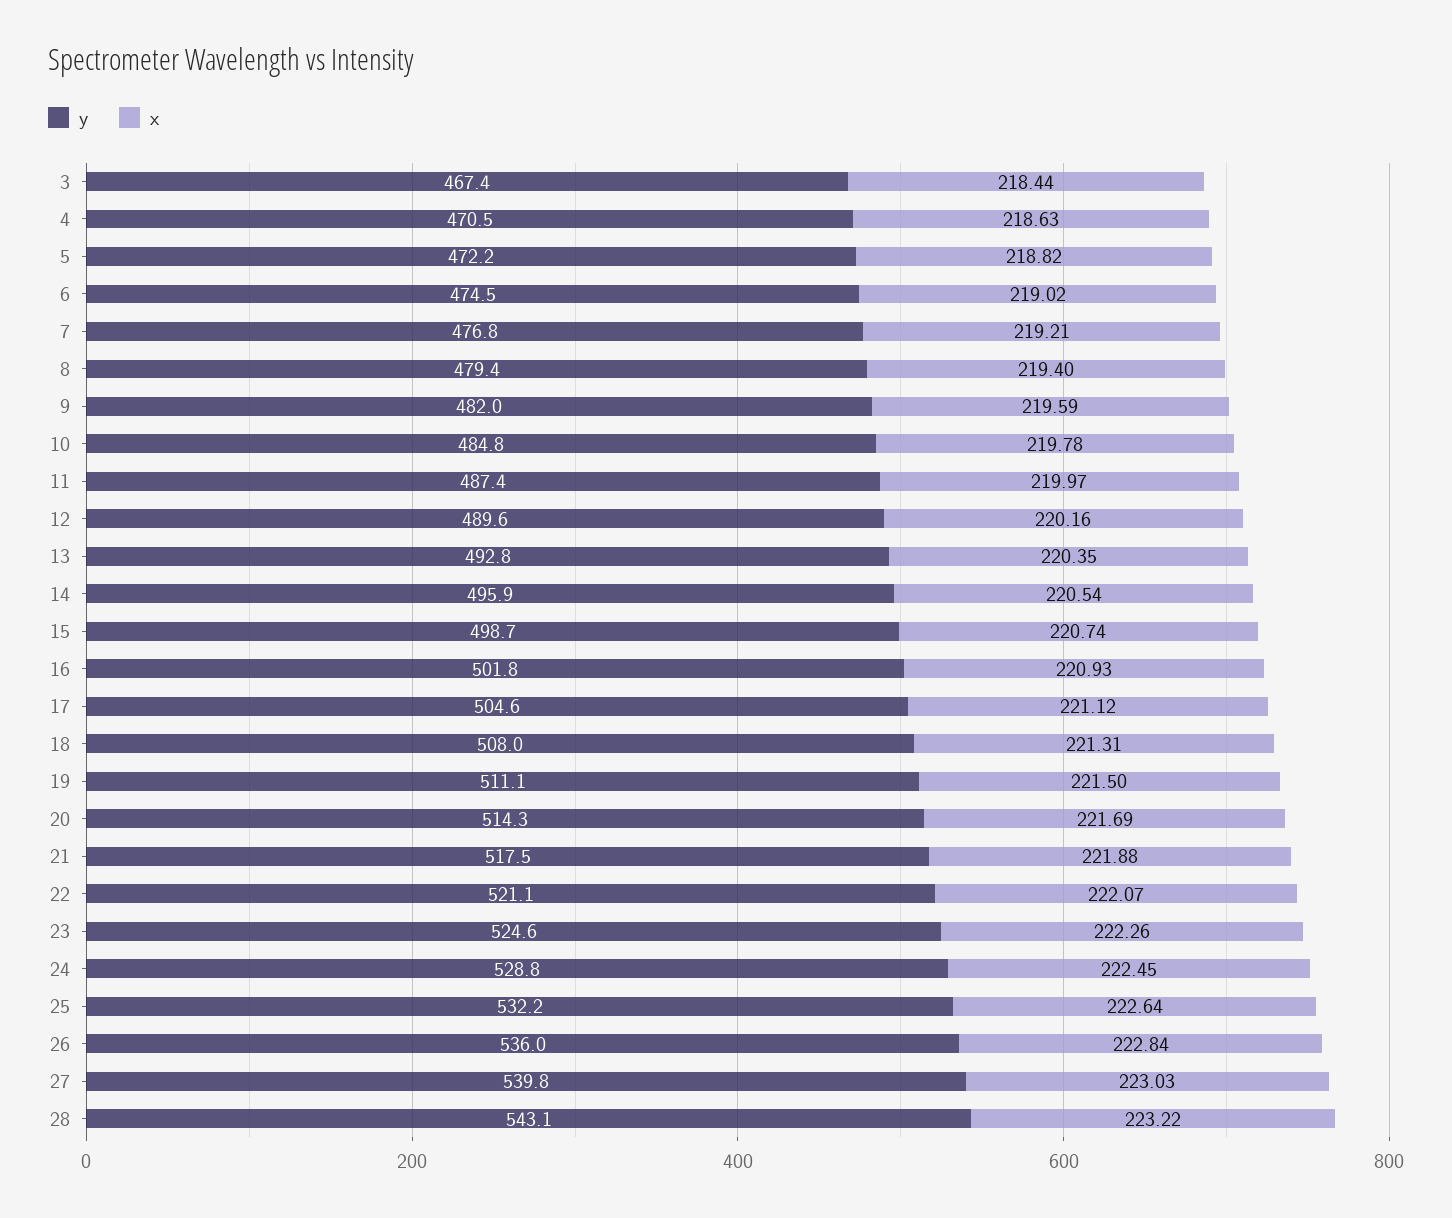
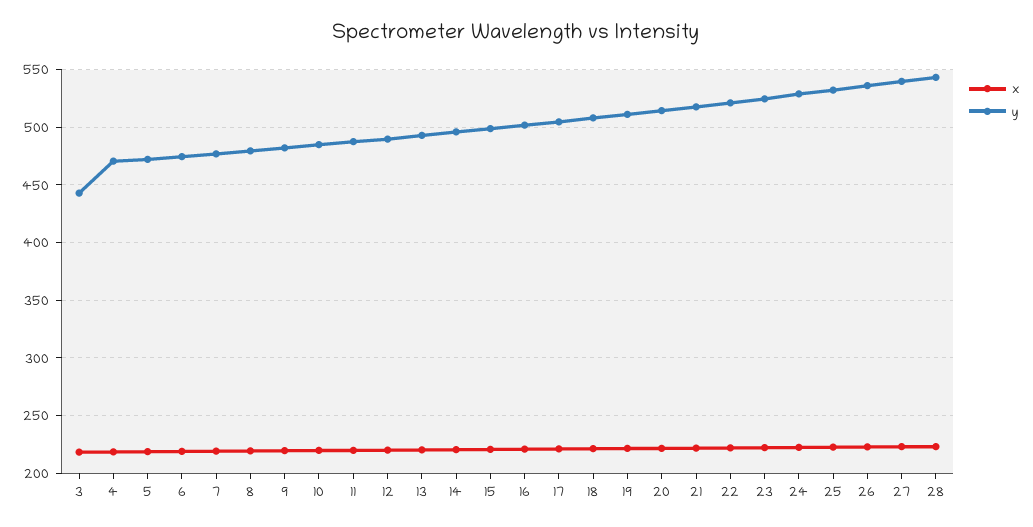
  {
    "y": {
-     "3": 467.4,
+     "3": 440,
      "4": 470.5,
      "5": 472.2,
      "6": 474.5,
      "7": 476.8,
      "8": 479.4,
      "9": 482,
      "10": 484.8,
      "11": 487.4,
      "12": 489.6,
      "13": 492.8,
      "14": 495.9,
      "15": 498.7,
      "16": 501.8,
      "17": 504.6,
      "18": 508,
      "19": 511.1,
      "20": 514.3,
      "21": 517.5,
      "22": 521.1,
      "23": 524.6,
      "24": 528.8,
      "25": 532.2,
      "26": 536,
      "27": 539.8,
      "28": 543.1
    },
    "x": {
      "3": 218.44,
      "4": 218.63,
      "5": 218.82,
      "6": 219.02,
      "7": 219.21,
      "8": 219.4,
      "9": 219.59,
      "10": 219.78,
      "11": 219.97,
      "12": 220.16,
      "13": 220.35,
      "14": 220.54,
      "15": 220.74,
      "16": 220.93,
      "17": 221.12,
      "18": 221.31,
      "19": 221.5,
      "20": 221.69,
      "21": 221.88,
      "22": 222.07,
      "23": 222.26,
      "24": 222.45,
      "25": 222.64,
      "26": 222.84,
      "27": 223.03,
      "28": 223.22
    }
  }

